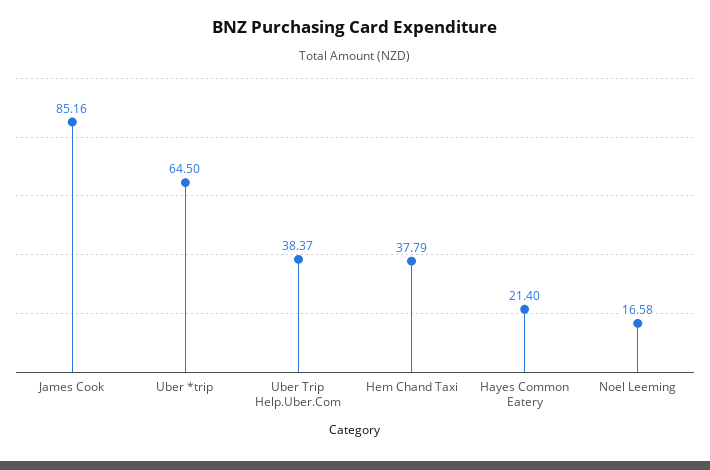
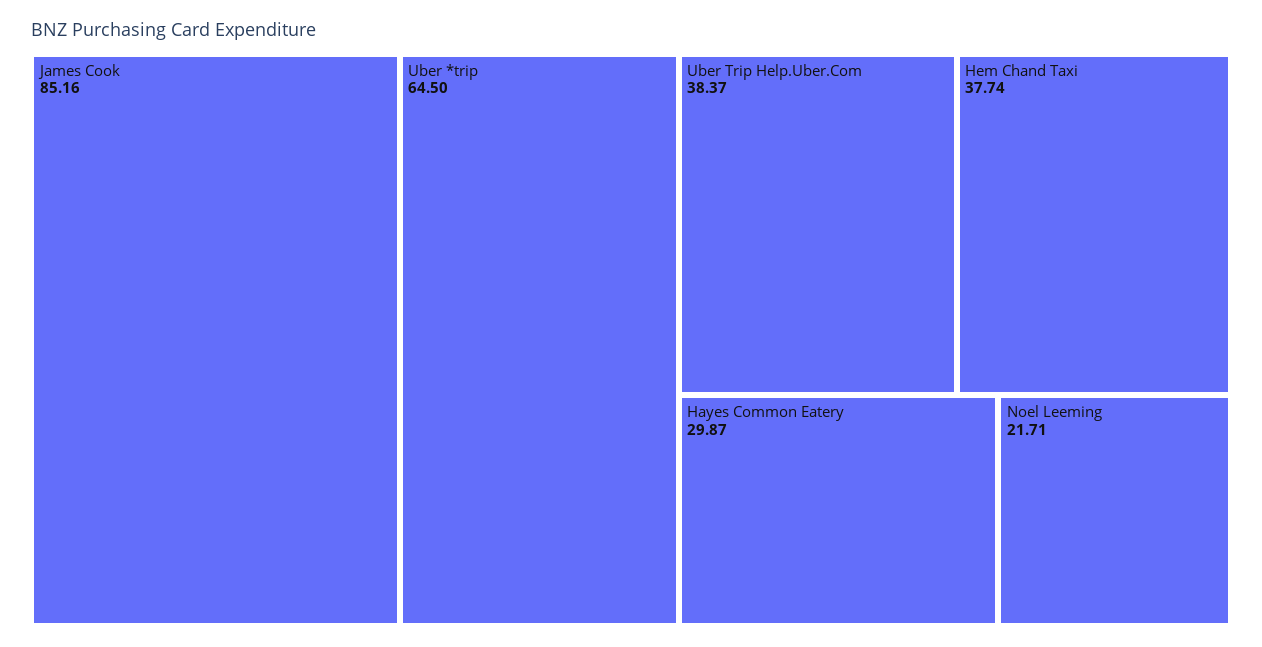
  {
    "James Cook": 85.16,
    "Uber *trip": 64.5,
    "Uber Trip Help.Uber.Com": 38.37,
-   "Hem Chand Taxi": 37.79,
+   "Hem Chand Taxi": 37.74,
-   "Hayes Common Eatery": 21.4,
+   "Hayes Common Eatery": 29.87,
-   "Noel Leeming": 16.58
+   "Noel Leeming": 21.71
  }

